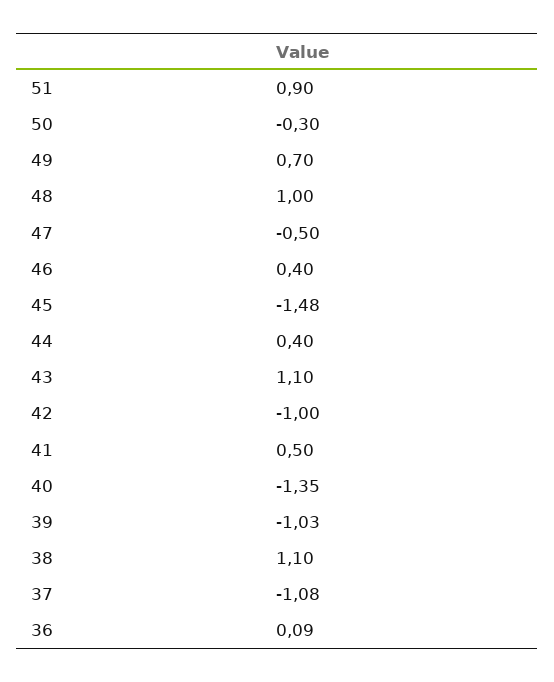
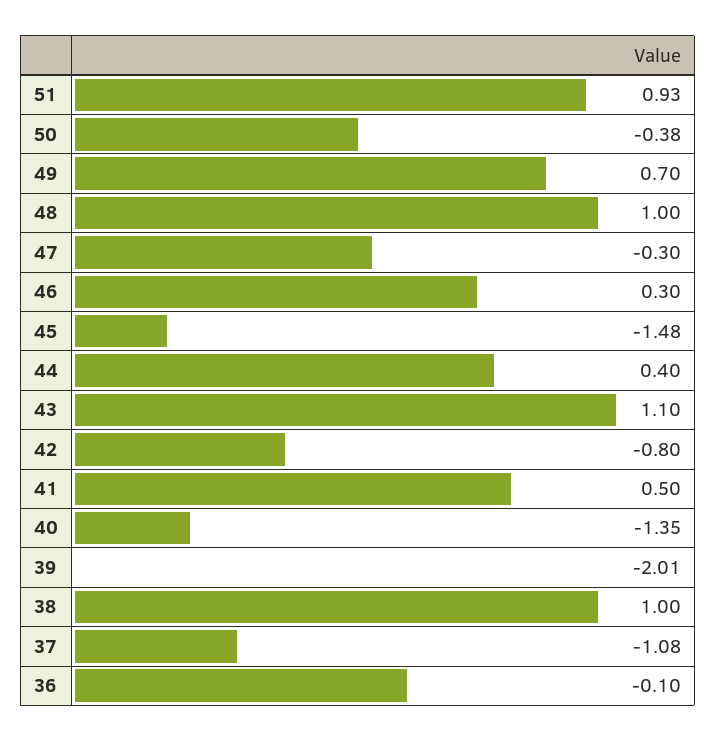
  {
-   "51": 0.9,
+   "51": 0.93,
-   "50": -0.3,
+   "50": -0.38,
    "49": 0.7,
    "48": 1,
-   "47": -0.5,
+   "47": -0.3,
-   "46": 0.4,
+   "46": 0.3,
    "45": -1.48,
    "44": 0.4,
    "43": 1.1,
-   "42": -1,
+   "42": -0.8,
    "41": 0.5,
    "40": -1.35,
-   "39": -1.03,
+   "39": -2.01,
-   "38": 1.1,
+   "38": 1,
    "37": -1.08,
-   "36": 0.09
+   "36": -0.1
  }

